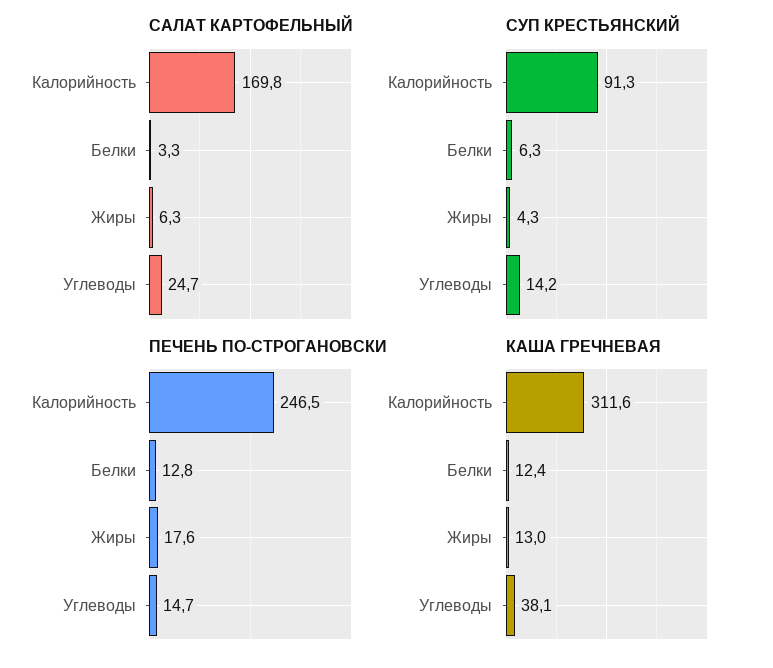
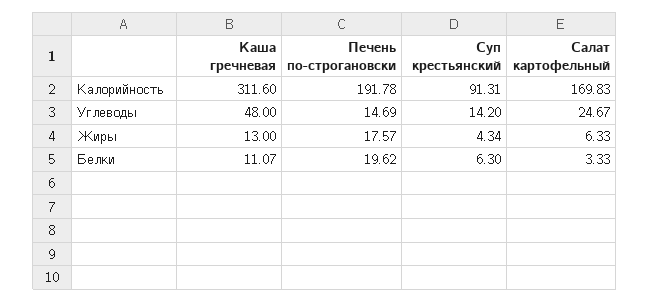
  {
    "САЛАТ КАРТОФЕЛЬНЫЙ": {
      "Калорийность": 169.83,
      "Белки": 3.33,
      "Жиры": 6.33,
      "Углеводы": 24.67
    },
    "СУП КРЕСТЬЯНСКИЙ": {
      "Калорийность": 91.31,
      "Белки": 6.3,
      "Жиры": 4.34,
      "Углеводы": 14.2
    },
    "ПЕЧЕНЬ ПО-СТРОГАНОВСКИ": {
-     "Калорийность": 246.5,
+     "Калорийность": 191.78,
-     "Белки": 12.8,
+     "Белки": 19.62,
      "Жиры": 17.57,
      "Углеводы": 14.69
    },
    "КАША ГРЕЧНЕВАЯ": {
      "Калорийность": 311.6,
-     "Белки": 12.4,
+     "Белки": 11.07,
      "Жиры": 13,
-     "Углеводы": 38.1
+     "Углеводы": 48
    }
  }

